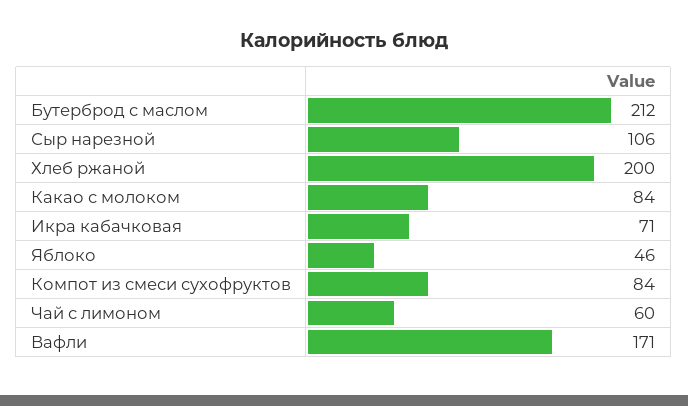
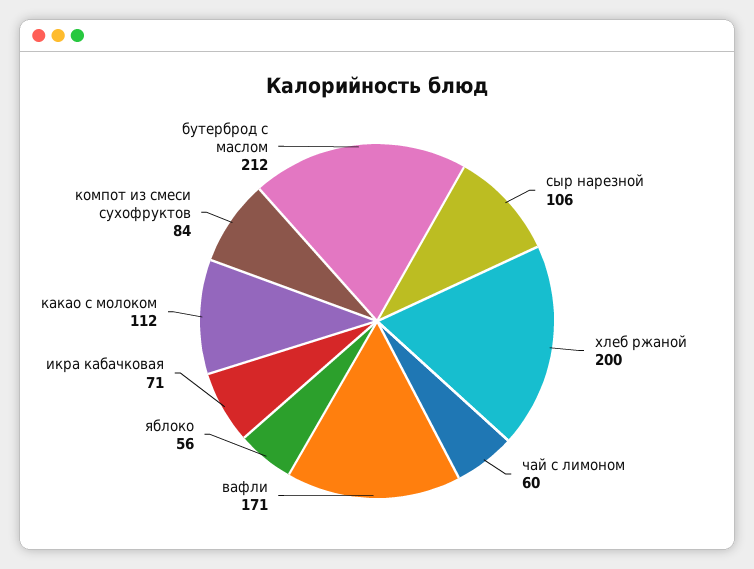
  {
    "Бутерброд с маслом": 212,
    "Сыр нарезной": 106,
    "Хлеб ржаной": 200,
-   "Какао с молоком": 84,
+   "Какао с молоком": 112,
    "Икра кабачковая": 71,
-   "Яблоко": 46,
+   "Яблоко": 56,
    "Компот из смеси сухофруктов": 84,
    "Чай с лимоном": 60,
    "Вафли": 171
  }

